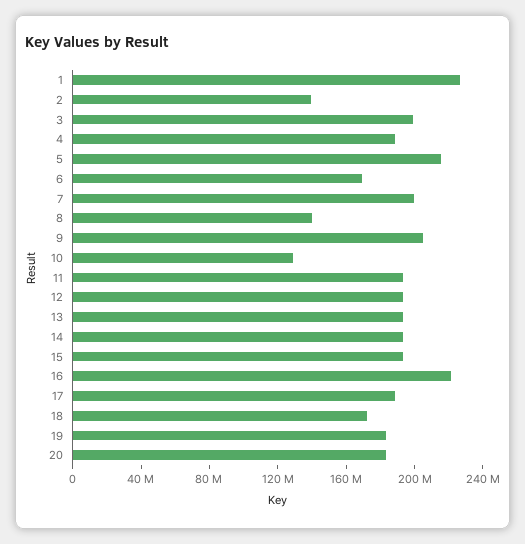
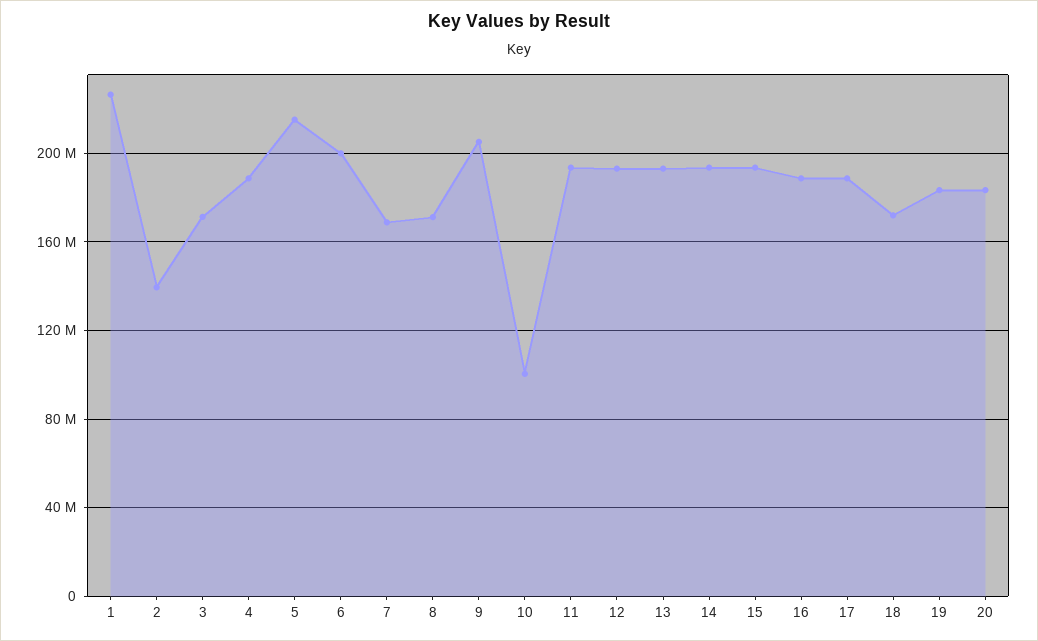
  {
    "1": 225000000,
    "2": 140000000,
-   "3": 200000000,
+   "3": 170000000,
    "4": 190000000,
    "5": 215000000,
-   "6": 170000000,
+   "6": 200000000,
-   "7": 200000000,
+   "7": 170000000,
-   "8": 140000000,
+   "8": 170000000,
    "9": 205000000,
-   "10": 130000000,
+   "10": 100000000,
    "11": 195000000,
    "12": 195000000,
    "13": 195000000,
    "14": 195000000,
    "15": 195000000,
-   "16": 220000000,
+   "16": 190000000,
    "17": 190000000,
    "18": 170000000,
    "19": 185000000,
    "20": 185000000
  }

